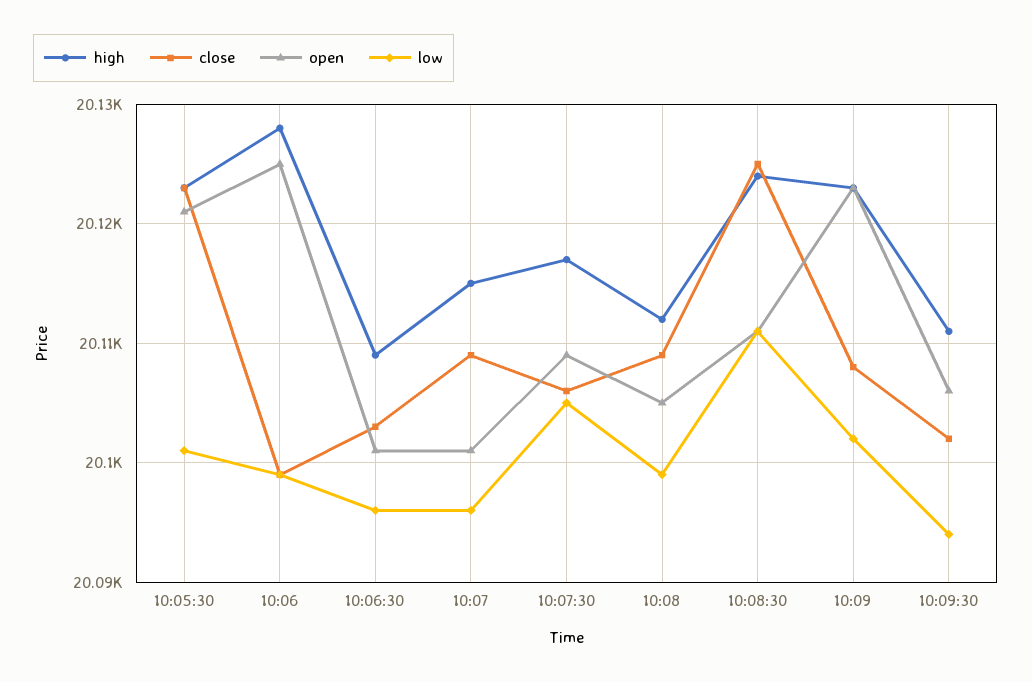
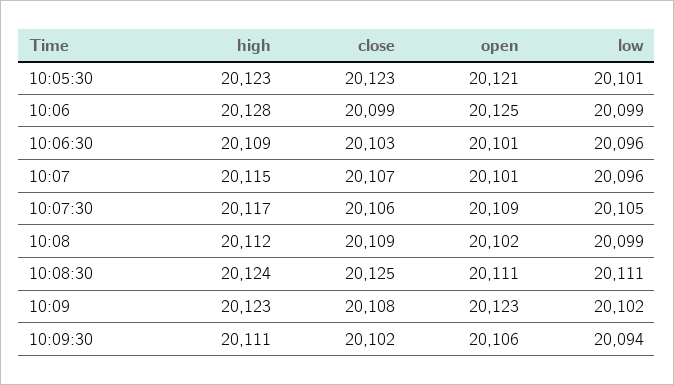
  {
    "high": {
      "10:05:30": 20123,
      "10:06": 20128,
      "10:06:30": 20109,
      "10:07": 20115,
      "10:07:30": 20117,
      "10:08": 20112,
      "10:08:30": 20124,
      "10:09": 20123,
      "10:09:30": 20111
    },
    "close": {
      "10:05:30": 20123,
      "10:06": 20099,
      "10:06:30": 20103,
-     "10:07": 20109,
+     "10:07": 20107,
      "10:07:30": 20106,
      "10:08": 20109,
      "10:08:30": 20125,
      "10:09": 20108,
      "10:09:30": 20102
    },
    "open": {
      "10:05:30": 20121,
      "10:06": 20125,
      "10:06:30": 20101,
      "10:07": 20101,
      "10:07:30": 20109,
-     "10:08": 20105,
+     "10:08": 20102,
      "10:08:30": 20111,
      "10:09": 20123,
      "10:09:30": 20106
    },
    "low": {
      "10:05:30": 20101,
      "10:06": 20099,
      "10:06:30": 20096,
      "10:07": 20096,
      "10:07:30": 20105,
      "10:08": 20099,
      "10:08:30": 20111,
      "10:09": 20102,
      "10:09:30": 20094
    }
  }

